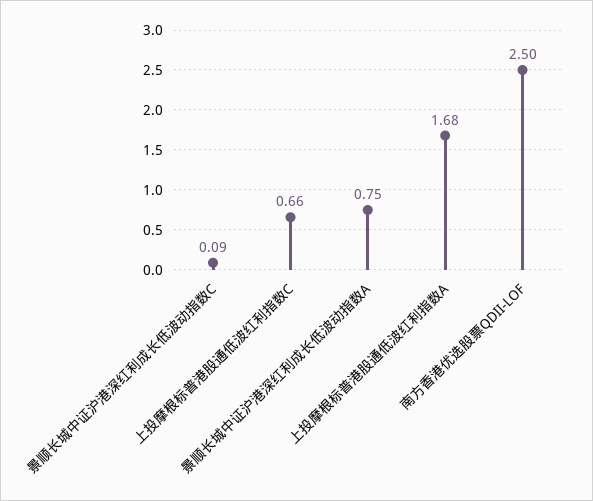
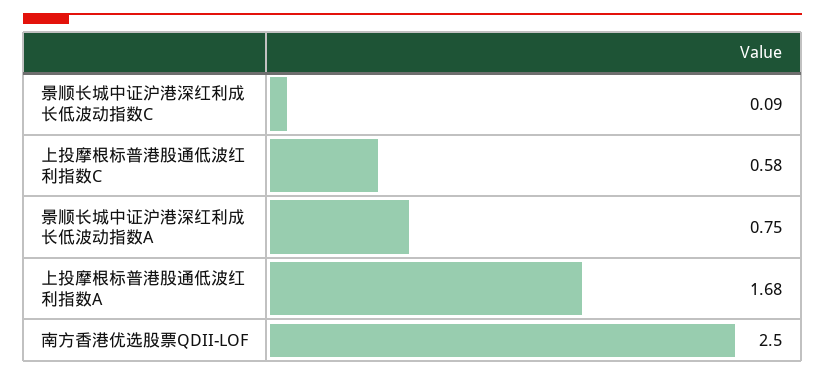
  {
    "景顺长城中证沪港深红利成长低波动指数C": 0.09,
-   "上投摩根标普港股通低波红利指数C": 0.66,
+   "上投摩根标普港股通低波红利指数C": 0.58,
    "景顺长城中证沪港深红利成长低波动指数A": 0.75,
    "上投摩根标普港股通低波红利指数A": 1.68,
    "南方香港优选股票QDII-LOF": 2.5
  }

